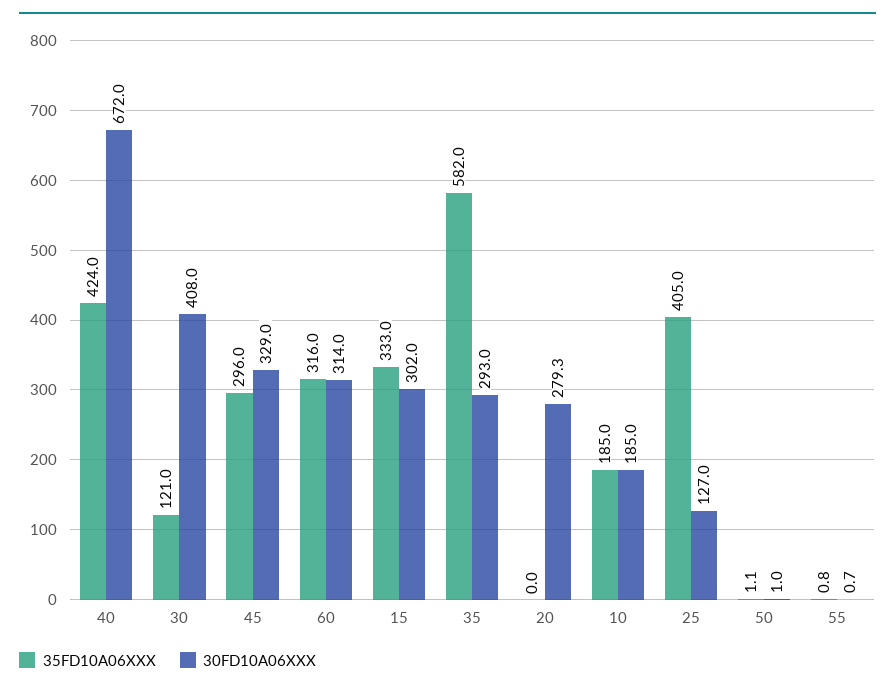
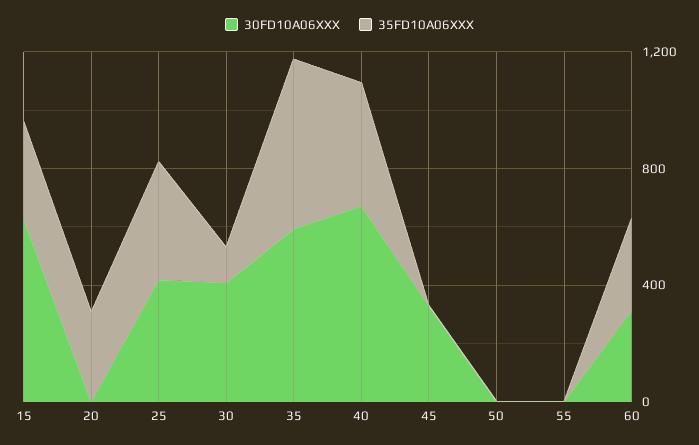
  {
    "35FD10A06XXX": {
      "40": 424,
      "30": 121,
-     "45": 296,
+     "45": 0,
      "60": 316,
      "15": 333,
      "35": 582,
-     "20": 0,
+     "20": 300,
-     "10": 185,
      "25": 405,
      "50": 1.1,
      "55": 0.8
    },
    "30FD10A06XXX": {
      "40": 672,
      "30": 408,
      "45": 329,
      "60": 314,
-     "15": 302,
+     "15": 600,
-     "35": 293,
+     "35": 600,
-     "20": 279.3,
+     "20": 0,
-     "10": 185,
-     "25": 127,
+     "25": 400,
      "50": 1,
      "55": 0.7
    }
  }

